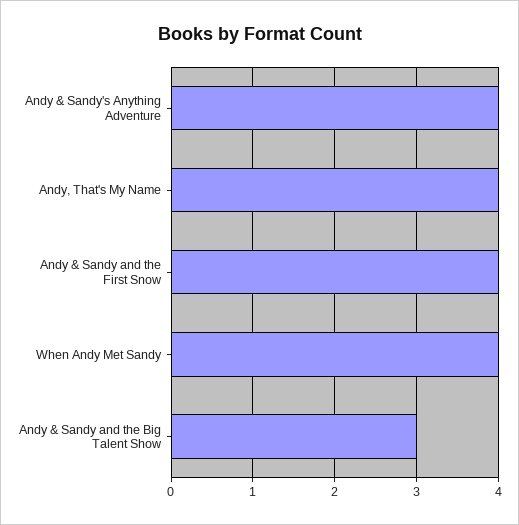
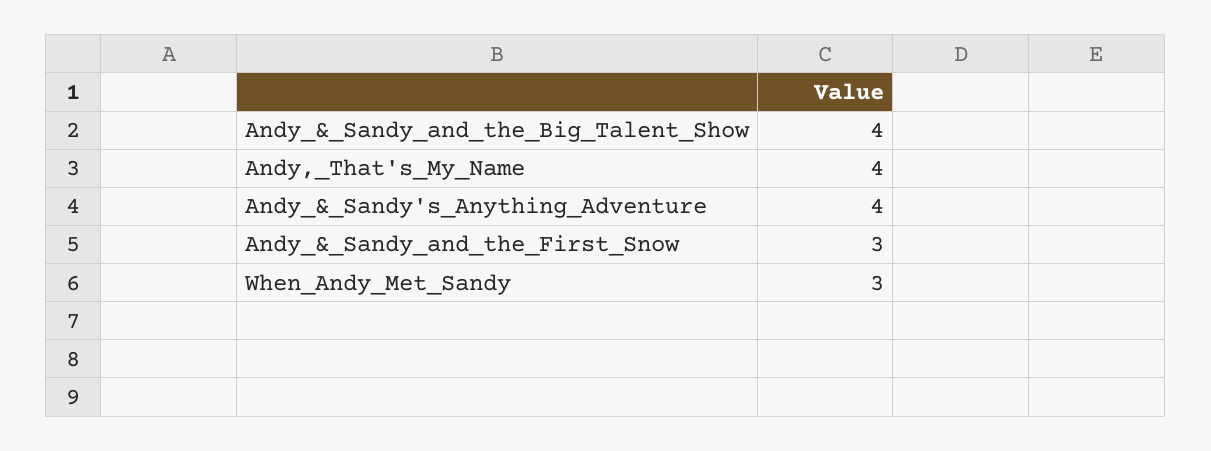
  {
    "Andy & Sandy's Anything Adventure": 4,
    "Andy, That's My Name": 4,
-   "Andy & Sandy and the First Snow": 4,
+   "Andy & Sandy and the First Snow": 3,
-   "When Andy Met Sandy": 4,
+   "When Andy Met Sandy": 3,
-   "Andy & Sandy and the Big Talent Show": 3
+   "Andy & Sandy and the Big Talent Show": 4
  }

